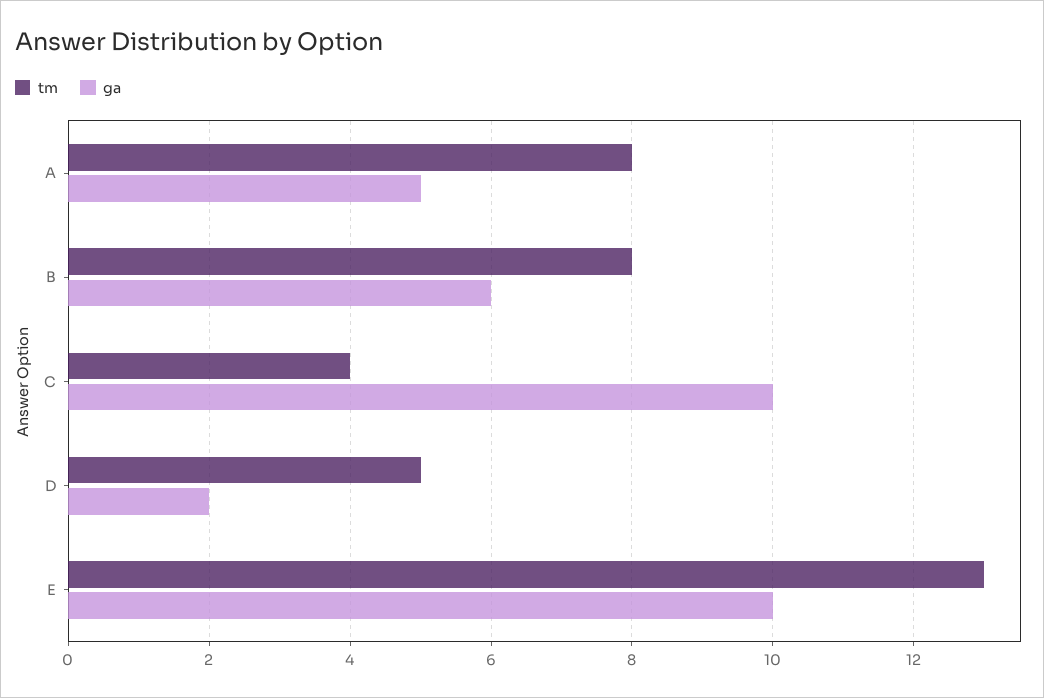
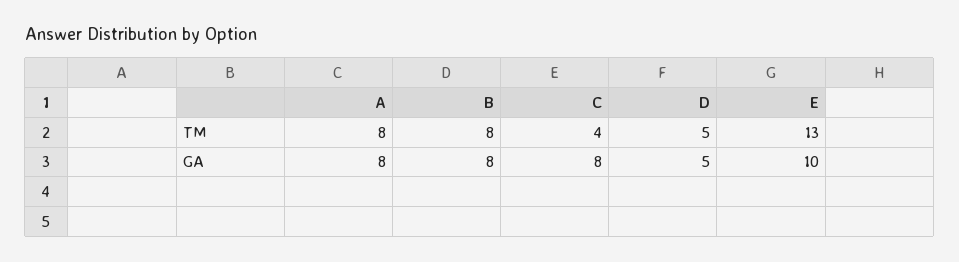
  {
    "tm": {
      "A": 8,
      "B": 8,
      "C": 4,
      "D": 5,
      "E": 13
    },
    "ga": {
-     "A": 5,
+     "A": 8,
-     "B": 6,
+     "B": 8,
-     "C": 10,
+     "C": 8,
-     "D": 2,
+     "D": 5,
      "E": 10
    }
  }

